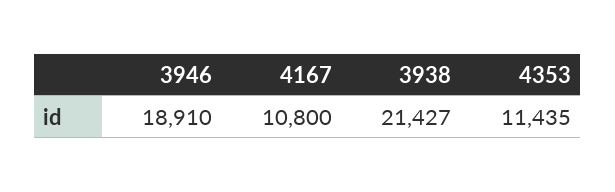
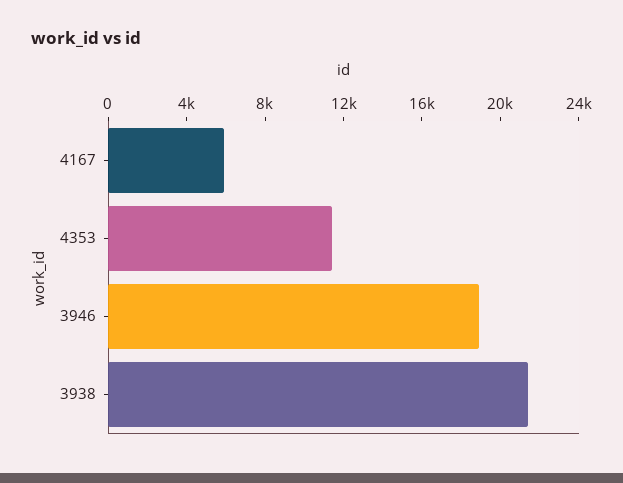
  {
    "3946": 18910,
-   "4167": 10800,
+   "4167": 6000,
    "3938": 21427,
    "4353": 11435
  }

